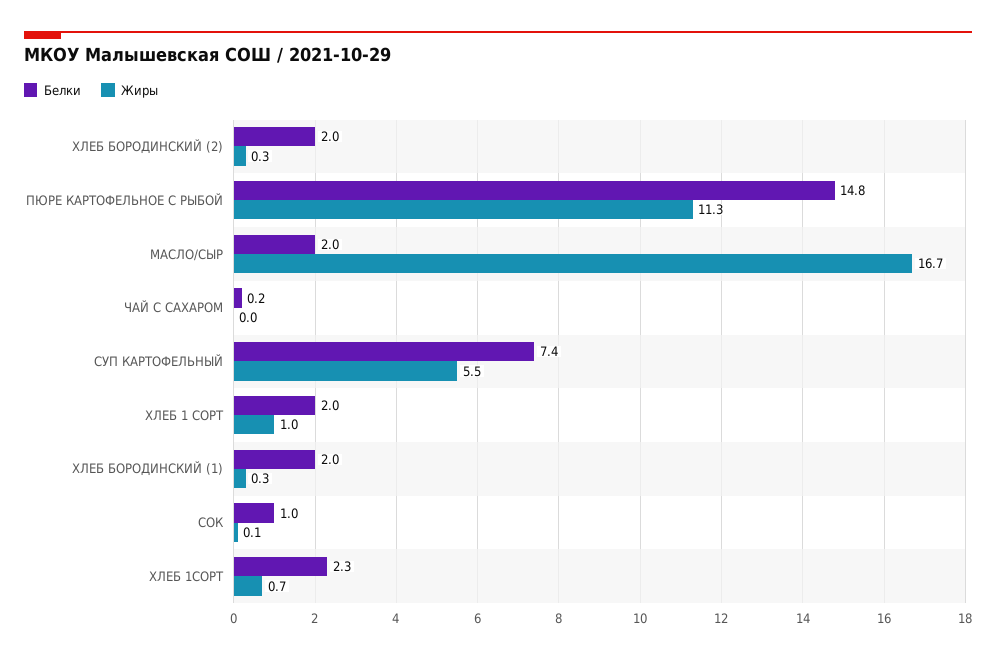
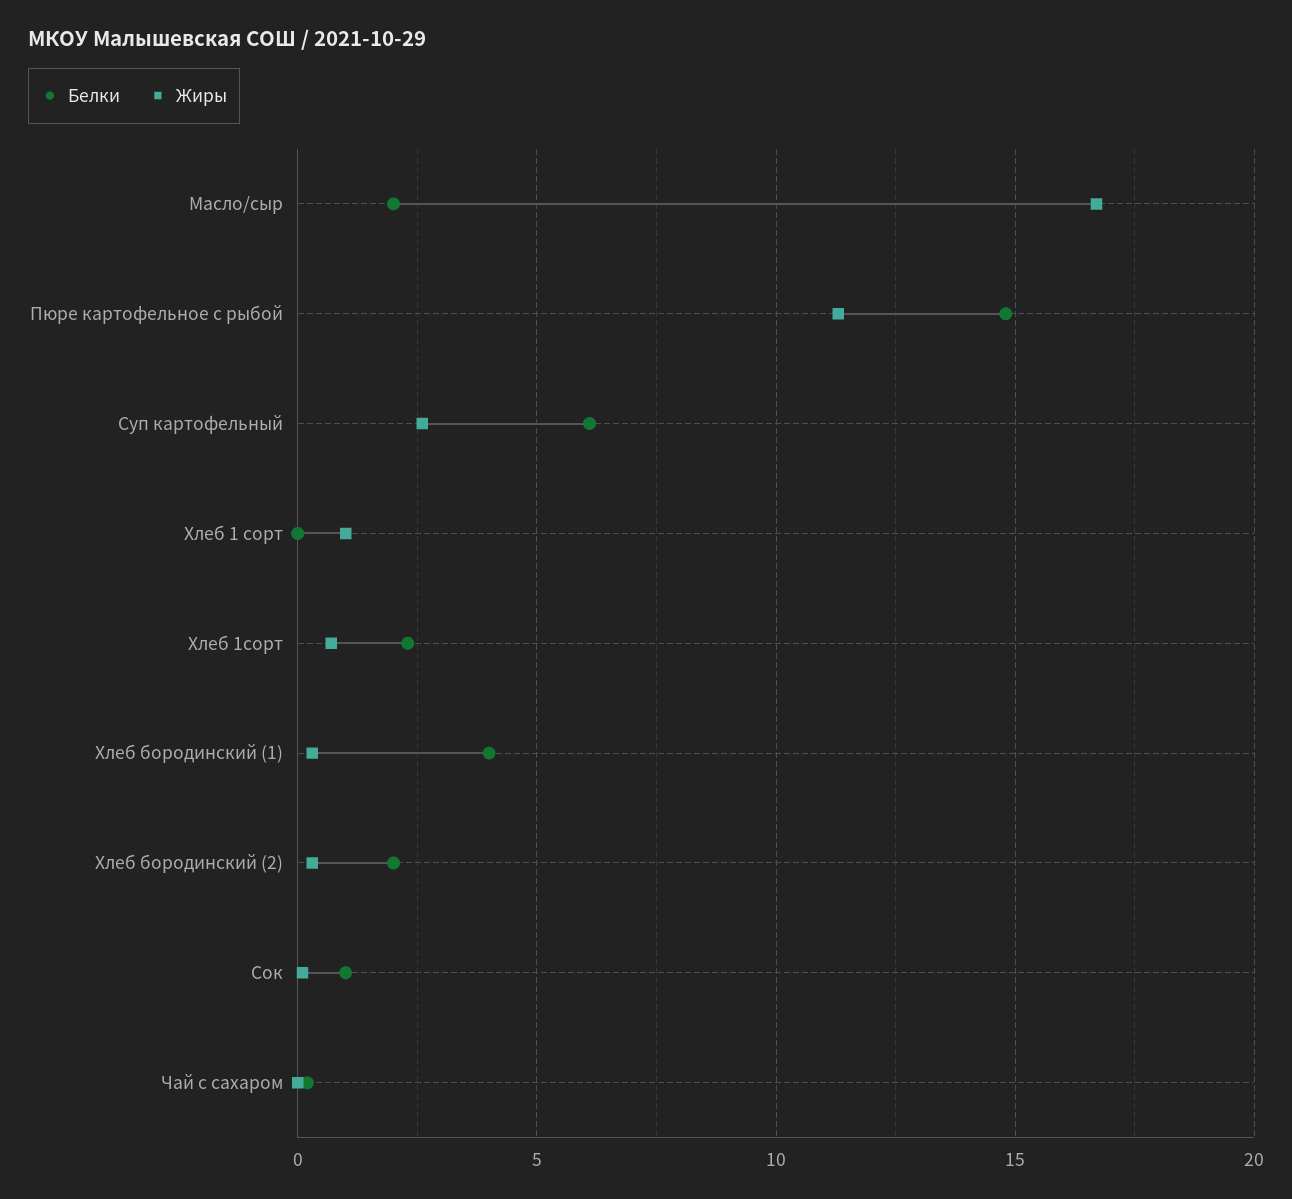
  {
    "Белки": {
      "ХЛЕБ БОРОДИНСКИЙ (2)": 2,
      "ПЮРЕ КАРТОФЕЛЬНОЕ С РЫБОЙ": 14.8,
      "МАСЛО/СЫР": 2,
      "ЧАЙ С САХАРОМ": 0.2,
-     "СУП КАРТОФЕЛЬНЫЙ": 7.4,
+     "СУП КАРТОФЕЛЬНЫЙ": 6,
-     "ХЛЕБ 1 СОРТ": 2,
+     "ХЛЕБ 1 СОРТ": 0,
-     "ХЛЕБ БОРОДИНСКИЙ (1)": 2,
+     "ХЛЕБ БОРОДИНСКИЙ (1)": 4,
      "СОК": 1,
      "ХЛЕБ 1СОРТ": 2.3
    },
    "Жиры": {
      "ХЛЕБ БОРОДИНСКИЙ (2)": 0.3,
      "ПЮРЕ КАРТОФЕЛЬНОЕ С РЫБОЙ": 11.3,
      "МАСЛО/СЫР": 16.7,
      "ЧАЙ С САХАРОМ": 0,
-     "СУП КАРТОФЕЛЬНЫЙ": 5.5,
+     "СУП КАРТОФЕЛЬНЫЙ": 2.5,
      "ХЛЕБ 1 СОРТ": 1,
      "ХЛЕБ БОРОДИНСКИЙ (1)": 0.3,
      "СОК": 0.1,
      "ХЛЕБ 1СОРТ": 0.7
    }
  }

